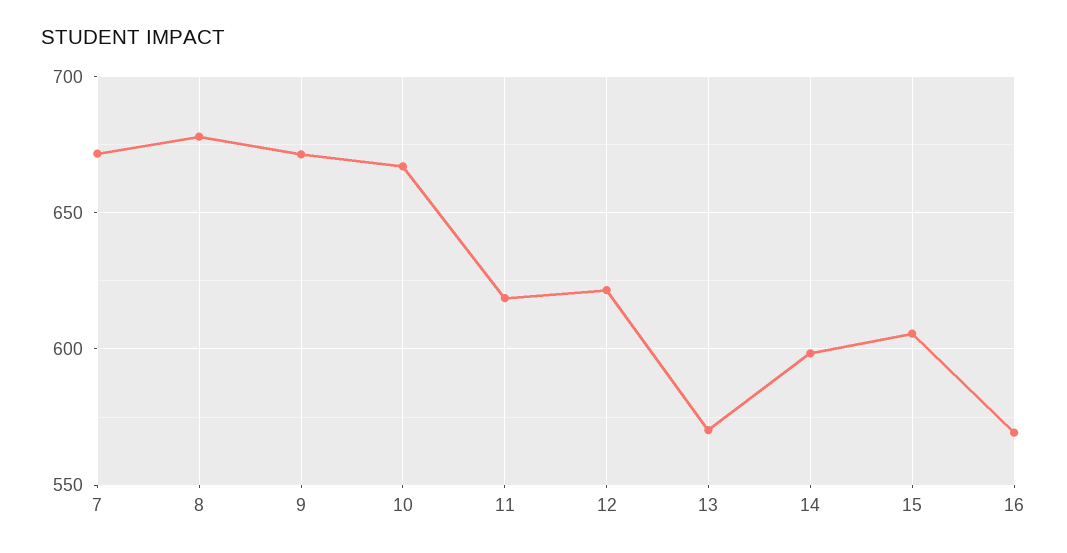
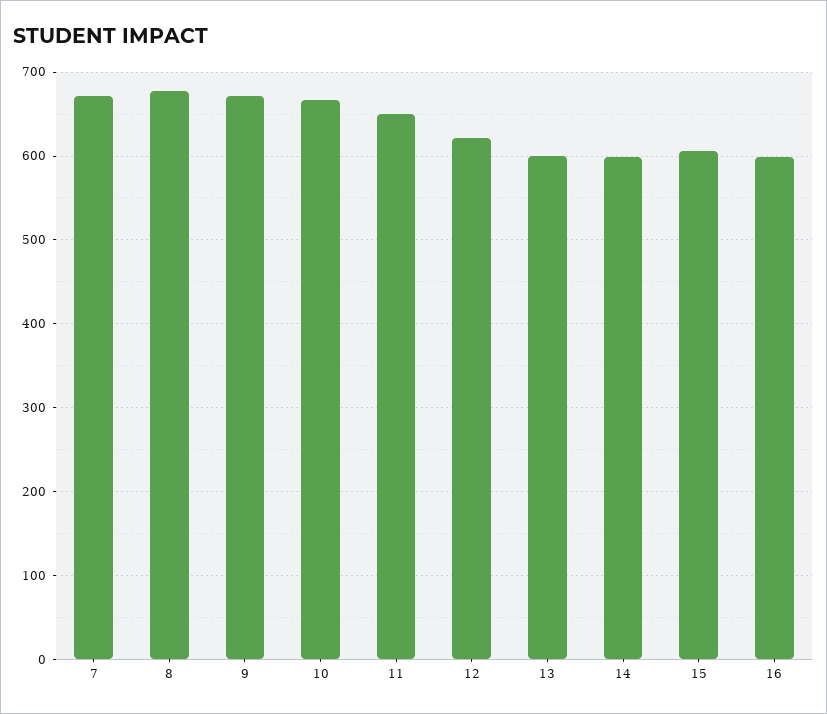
  {
    "7": 670,
    "8": 680,
    "9": 670,
    "10": 665,
-   "11": 620,
+   "11": 650,
    "12": 620,
-   "13": 570,
+   "13": 600,
    "14": 600,
    "15": 605,
-   "16": 570
+   "16": 600
  }

